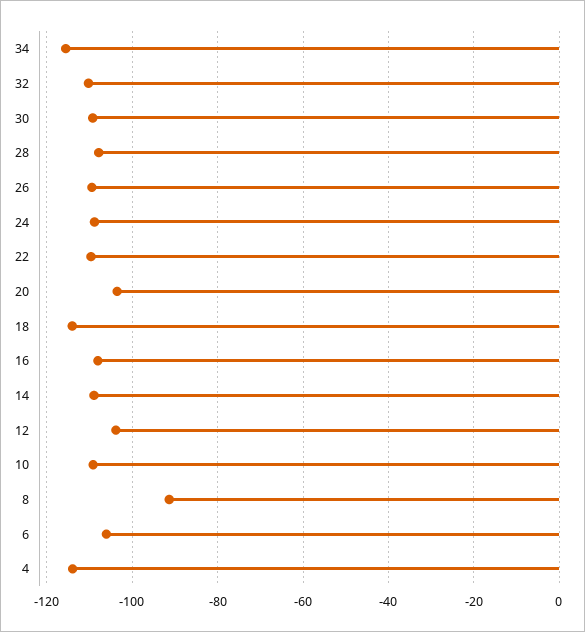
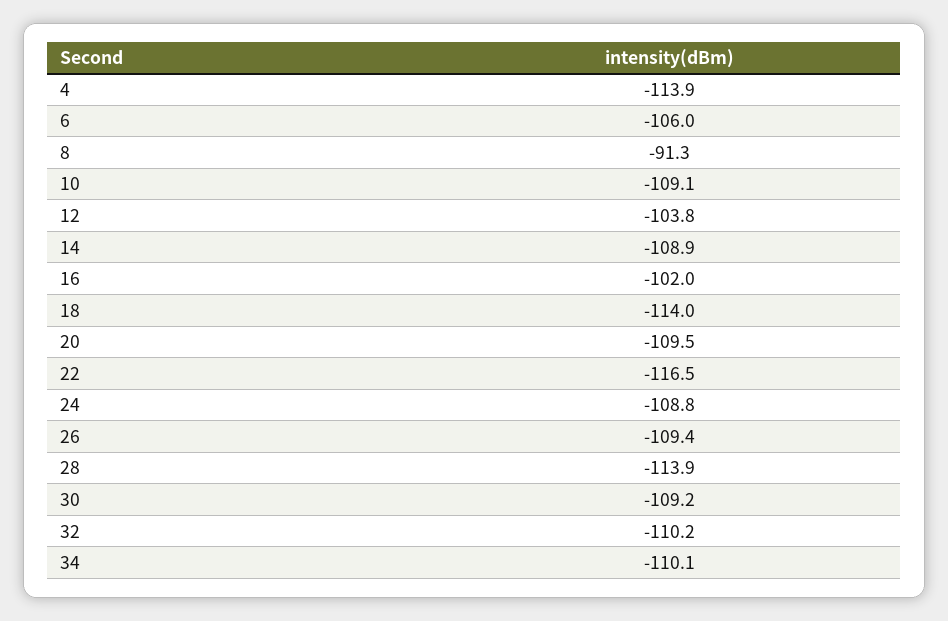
  {
-   "34": -116,
+   "34": -110.1,
    "32": -110.2,
    "30": -109.2,
-   "28": -108,
+   "28": -113.9,
    "26": -109.4,
    "24": -108.8,
-   "22": -110,
+   "22": -116.5,
-   "20": -104,
+   "20": -109.5,
    "18": -114,
-   "16": -108,
+   "16": -102,
    "14": -108.9,
    "12": -103.8,
    "10": -109.1,
    "8": -91.3,
    "6": -106,
    "4": -113.9
  }

